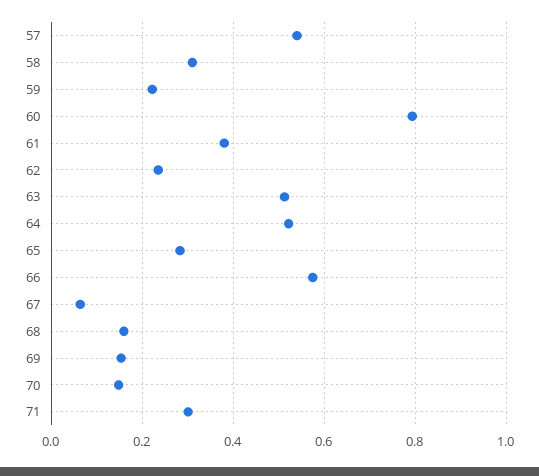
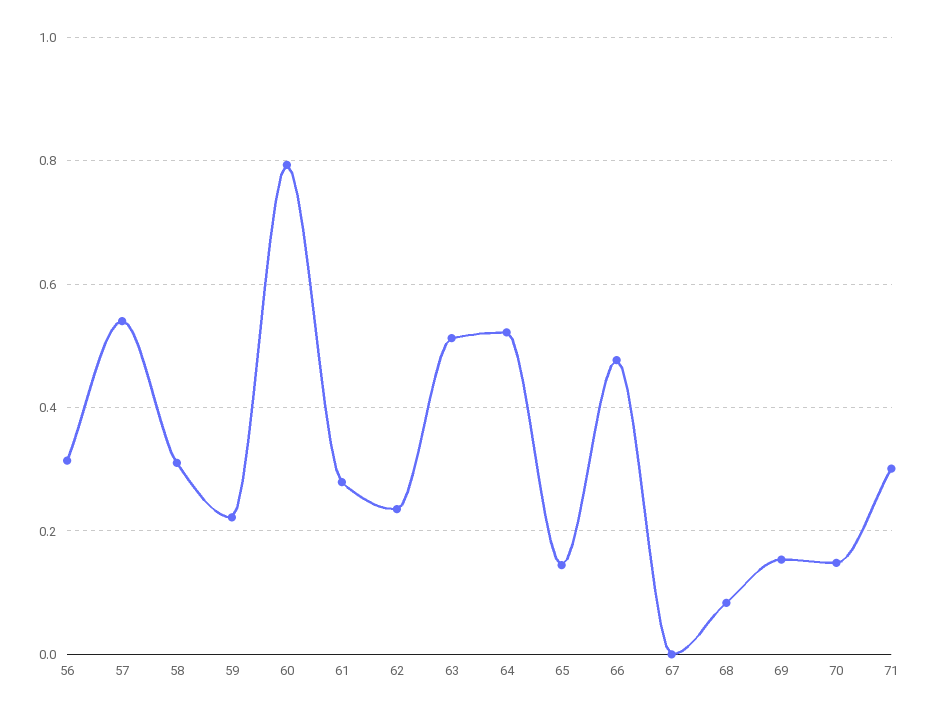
  {
    "57": 0.54,
    "58": 0.32,
    "59": 0.22,
    "60": 0.8,
-   "61": 0.38,
+   "61": 0.28,
    "62": 0.24,
    "63": 0.52,
    "64": 0.52,
-   "65": 0.28,
+   "65": 0.14,
-   "66": 0.58,
+   "66": 0.48,
-   "67": 0.06,
+   "67": 0,
-   "68": 0.16,
+   "68": 0.08,
    "69": 0.16,
    "70": 0.14,
-   "71": 0.3
+   "71": 0.3,
+   "56": 0.32
  }

